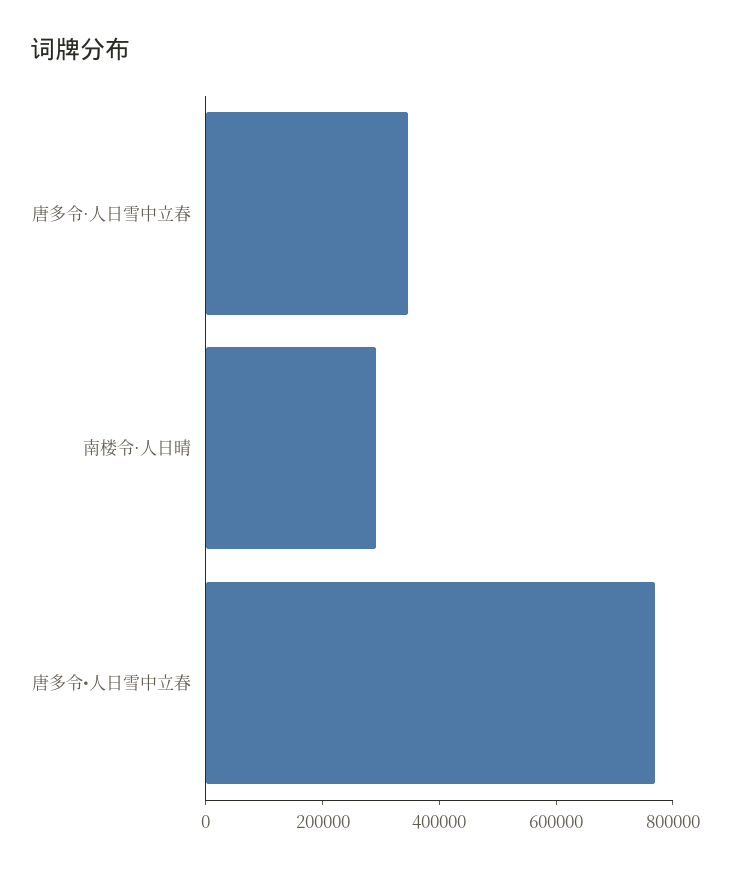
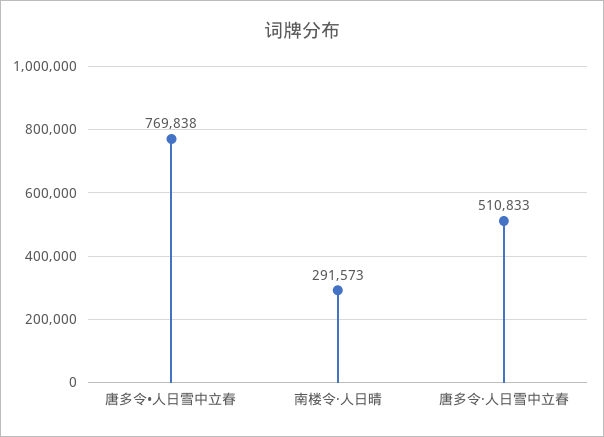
  {
-   "唐多令·人日雪中立春": 350000,
+   "唐多令·人日雪中立春": 510833,
    "南楼令·人日晴": 291573,
    "唐多令•人日雪中立春": 769838
  }

